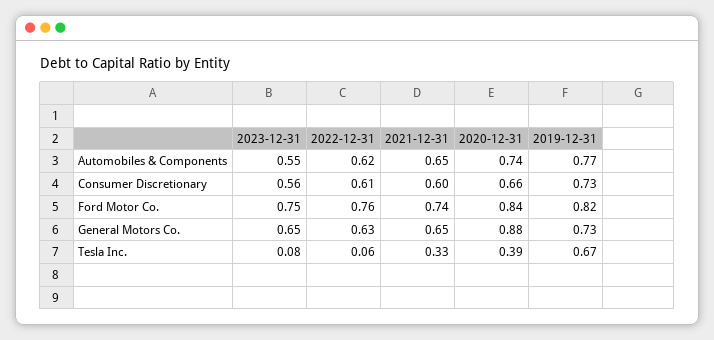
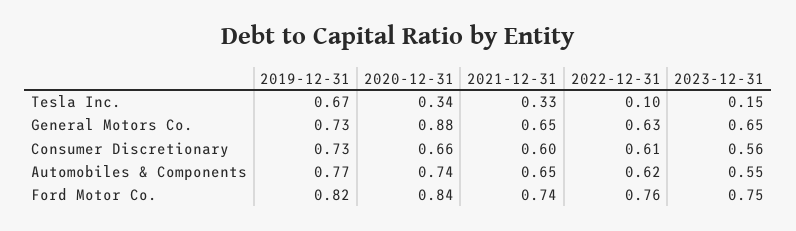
  {
    "2023-12-31": {
      "Automobiles & Components": 0.55,
      "Consumer Discretionary": 0.56,
      "Ford Motor Co.": 0.75,
      "General Motors Co.": 0.65,
-     "Tesla Inc.": 0.08
+     "Tesla Inc.": 0.15
    },
    "2022-12-31": {
      "Automobiles & Components": 0.62,
      "Consumer Discretionary": 0.61,
      "Ford Motor Co.": 0.76,
      "General Motors Co.": 0.63,
-     "Tesla Inc.": 0.06
+     "Tesla Inc.": 0.1
    },
    "2021-12-31": {
      "Automobiles & Components": 0.65,
      "Consumer Discretionary": 0.6,
      "Ford Motor Co.": 0.74,
      "General Motors Co.": 0.65,
      "Tesla Inc.": 0.33
    },
    "2020-12-31": {
      "Automobiles & Components": 0.74,
      "Consumer Discretionary": 0.66,
      "Ford Motor Co.": 0.84,
      "General Motors Co.": 0.88,
-     "Tesla Inc.": 0.39
+     "Tesla Inc.": 0.34
    },
    "2019-12-31": {
      "Automobiles & Components": 0.77,
      "Consumer Discretionary": 0.73,
      "Ford Motor Co.": 0.82,
      "General Motors Co.": 0.73,
      "Tesla Inc.": 0.67
    }
  }

